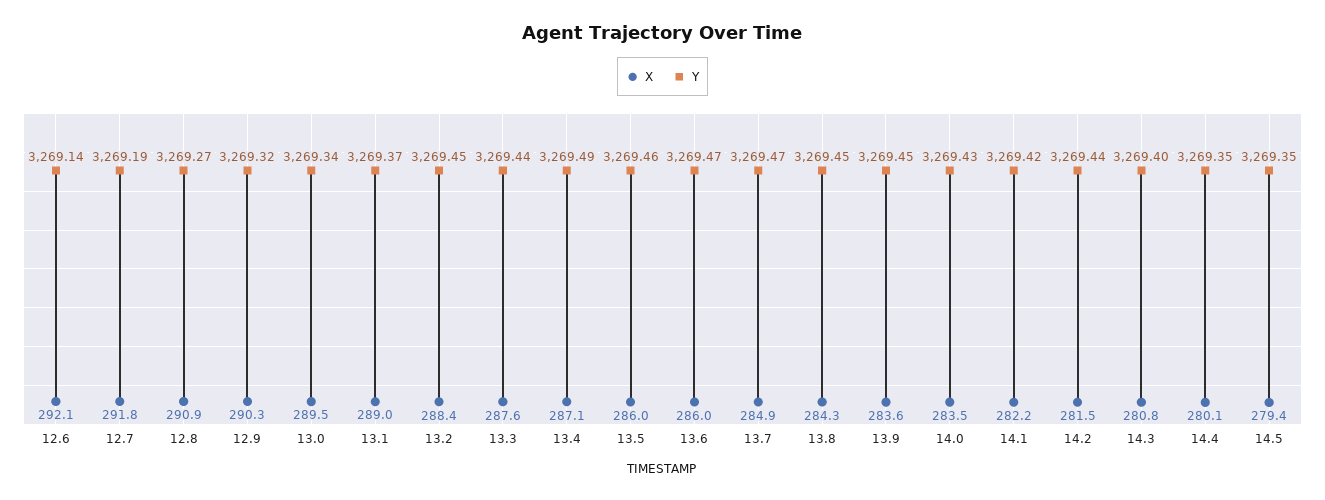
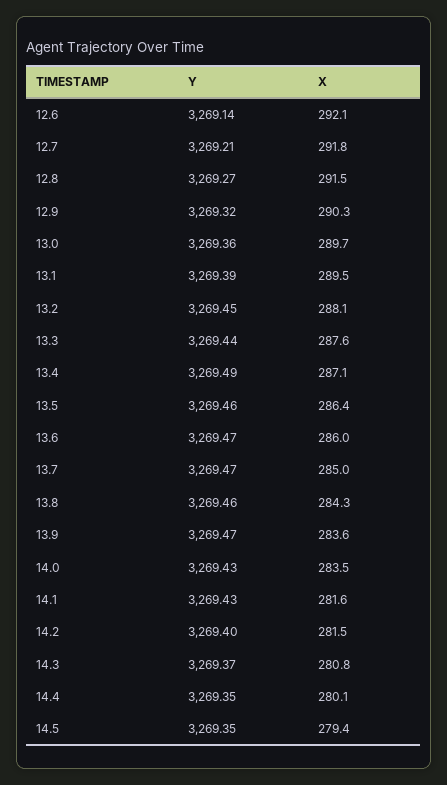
  {
    "X": {
      "12.6": 292.1,
      "12.7": 291.8,
-     "12.8": 290.9,
+     "12.8": 291.5,
      "12.9": 290.3,
-     "13.0": 289.5,
+     "13.0": 289.7,
-     "13.1": 289,
+     "13.1": 289.5,
-     "13.2": 288.4,
+     "13.2": 288.1,
      "13.3": 287.6,
      "13.4": 287.1,
-     "13.5": 286,
+     "13.5": 286.4,
      "13.6": 286,
-     "13.7": 284.9,
+     "13.7": 285,
      "13.8": 284.3,
      "13.9": 283.6,
      "14.0": 283.5,
-     "14.1": 282.2,
+     "14.1": 281.6,
      "14.2": 281.5,
      "14.3": 280.8,
      "14.4": 280.1,
      "14.5": 279.4
    },
    "Y": {
      "12.6": 3269.14,
-     "12.7": 3269.19,
+     "12.7": 3269.21,
      "12.8": 3269.27,
      "12.9": 3269.32,
-     "13.0": 3269.34,
+     "13.0": 3269.36,
-     "13.1": 3269.37,
+     "13.1": 3269.39,
      "13.2": 3269.45,
      "13.3": 3269.44,
      "13.4": 3269.49,
      "13.5": 3269.46,
      "13.6": 3269.47,
      "13.7": 3269.47,
-     "13.8": 3269.45,
+     "13.8": 3269.46,
-     "13.9": 3269.45,
+     "13.9": 3269.47,
      "14.0": 3269.43,
-     "14.1": 3269.42,
+     "14.1": 3269.43,
-     "14.2": 3269.44,
+     "14.2": 3269.4,
-     "14.3": 3269.4,
+     "14.3": 3269.37,
      "14.4": 3269.35,
      "14.5": 3269.35
    }
  }

